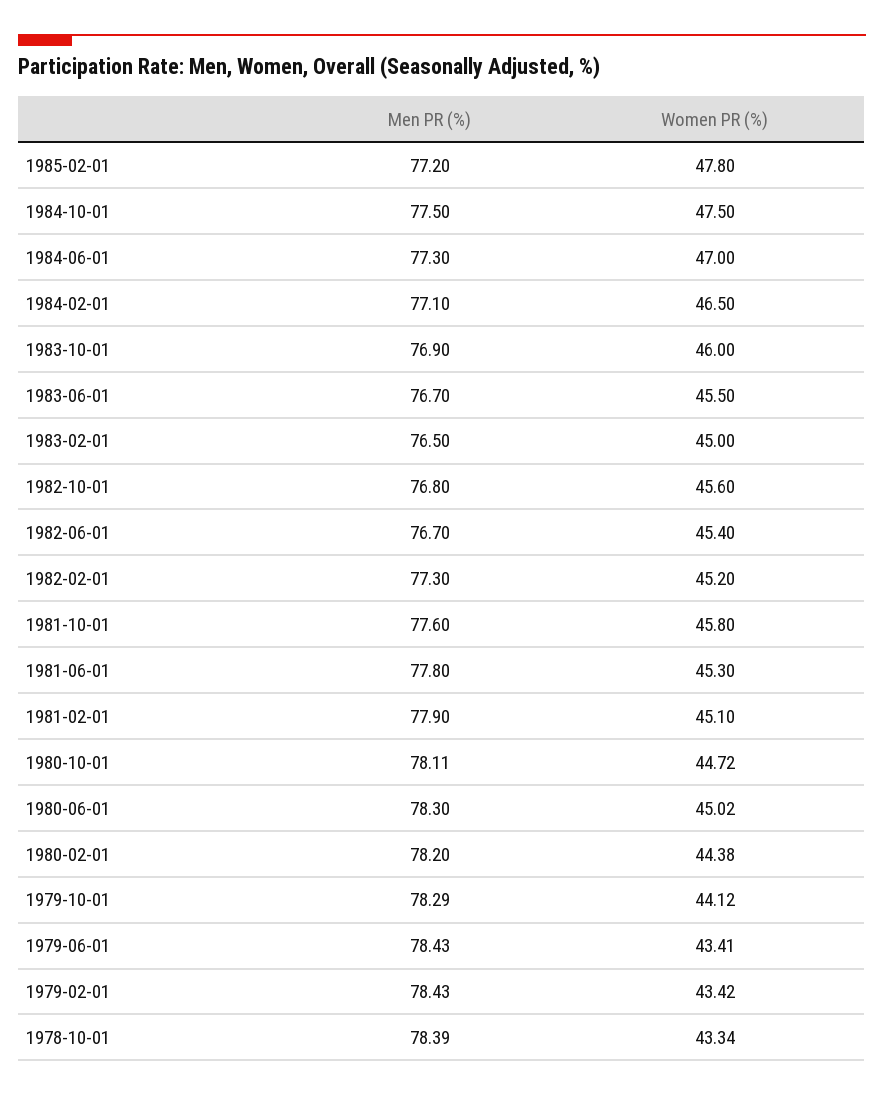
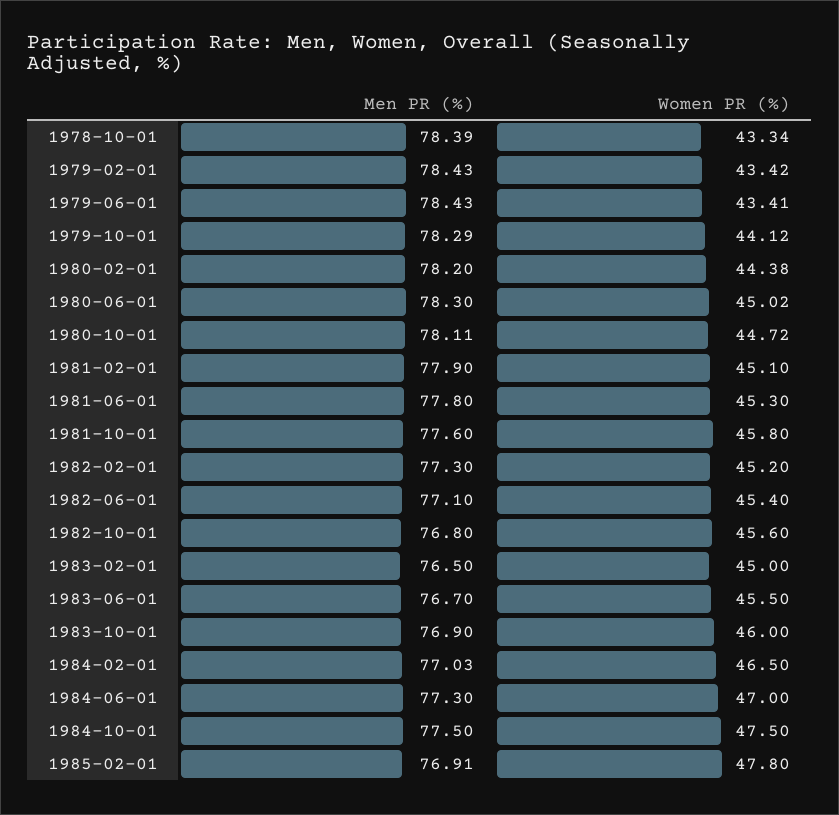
  {
    "Men PR (%)": {
-     "1985-02-01": 77.2,
+     "1985-02-01": 76.91,
      "1984-10-01": 77.5,
      "1984-06-01": 77.3,
-     "1984-02-01": 77.1,
+     "1984-02-01": 77.03,
      "1983-10-01": 76.9,
      "1983-06-01": 76.7,
      "1983-02-01": 76.5,
      "1982-10-01": 76.8,
-     "1982-06-01": 76.7,
+     "1982-06-01": 77.1,
      "1982-02-01": 77.3,
      "1981-10-01": 77.6,
      "1981-06-01": 77.8,
      "1981-02-01": 77.9,
      "1980-10-01": 78.11,
      "1980-06-01": 78.3,
      "1980-02-01": 78.2,
      "1979-10-01": 78.29,
      "1979-06-01": 78.43,
      "1979-02-01": 78.43,
      "1978-10-01": 78.39
    },
    "Women PR (%)": {
      "1985-02-01": 47.8,
      "1984-10-01": 47.5,
      "1984-06-01": 47,
      "1984-02-01": 46.5,
      "1983-10-01": 46,
      "1983-06-01": 45.5,
      "1983-02-01": 45,
      "1982-10-01": 45.6,
      "1982-06-01": 45.4,
      "1982-02-01": 45.2,
      "1981-10-01": 45.8,
      "1981-06-01": 45.3,
      "1981-02-01": 45.1,
      "1980-10-01": 44.72,
      "1980-06-01": 45.02,
      "1980-02-01": 44.38,
      "1979-10-01": 44.12,
      "1979-06-01": 43.41,
      "1979-02-01": 43.42,
      "1978-10-01": 43.34
    }
  }

